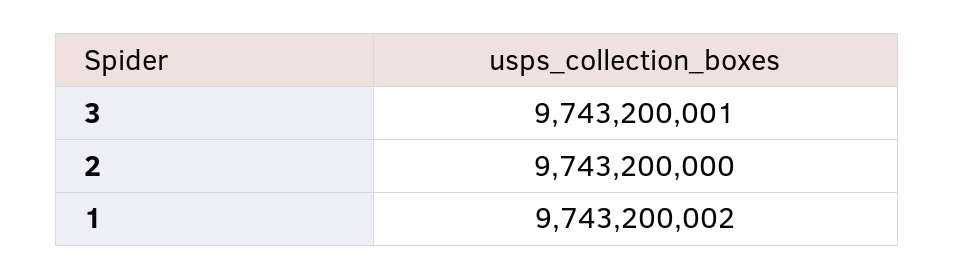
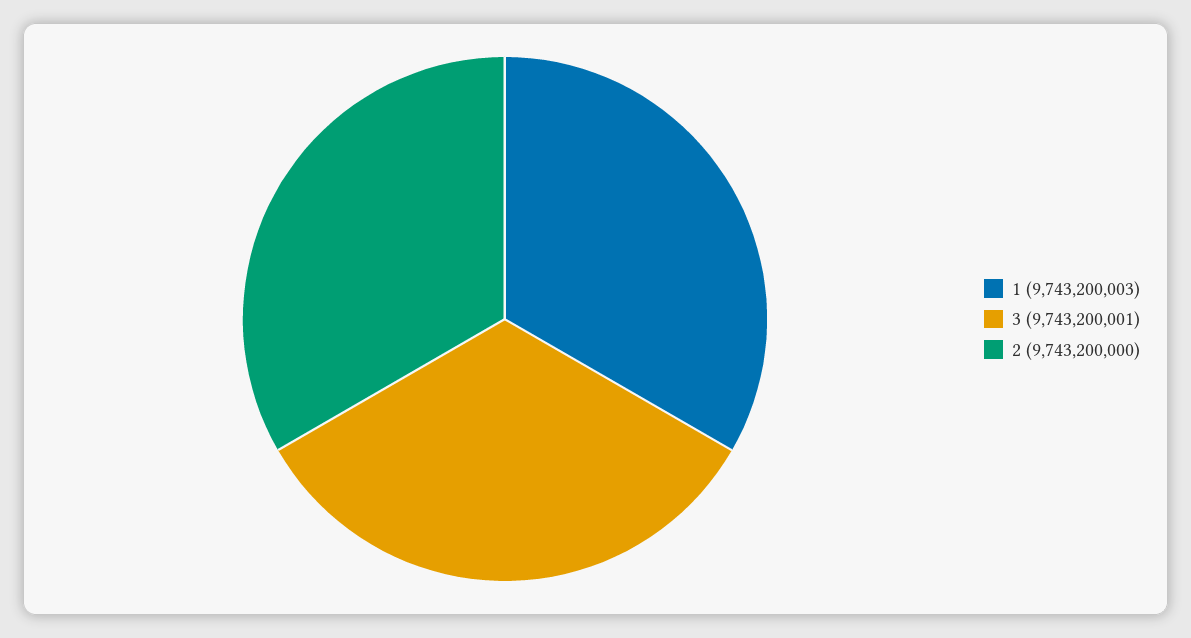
  {
    "3": 9743200001,
    "2": 9743200000,
-   "1": 9743200002
+   "1": 9743200003
  }

